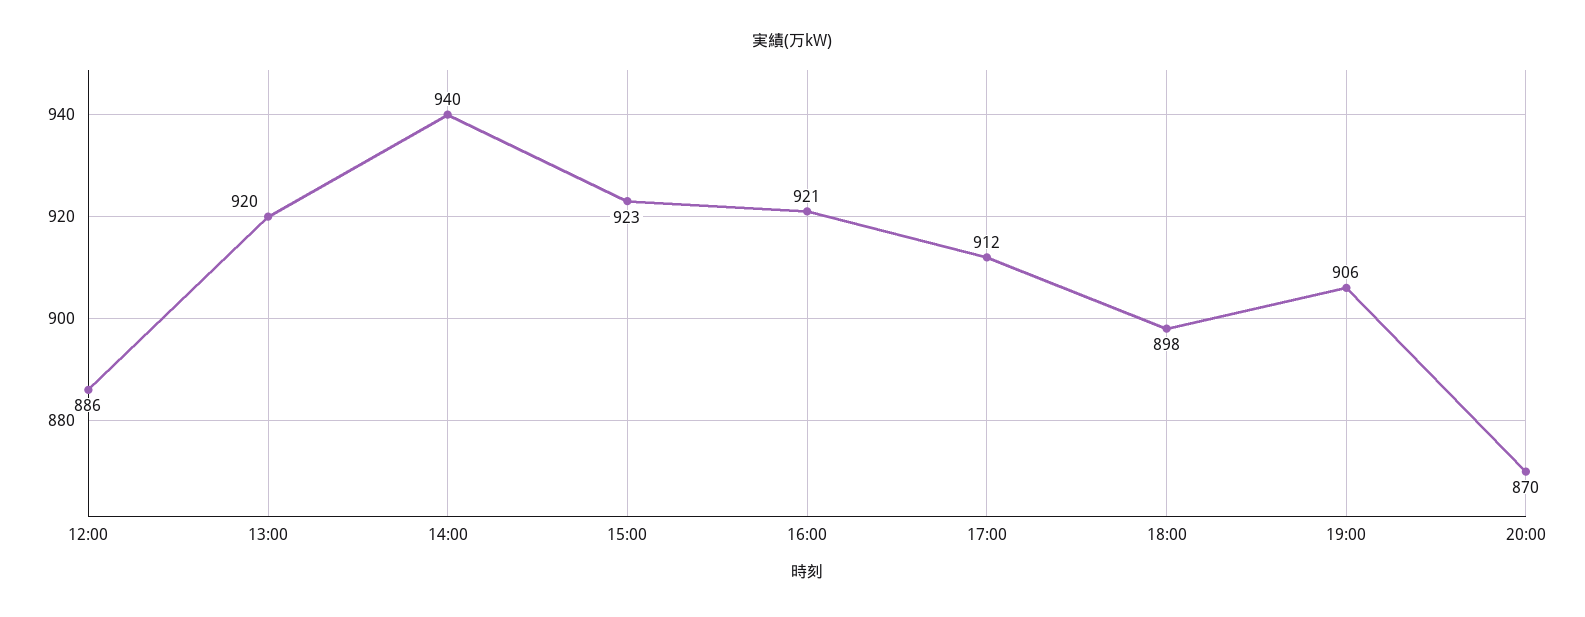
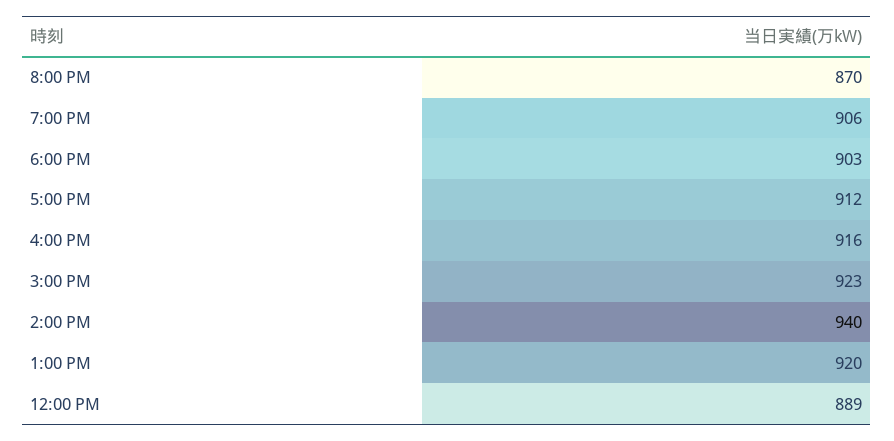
  {
-   "12:00": 886,
+   "12:00": 889,
    "13:00": 920,
    "14:00": 940,
    "15:00": 923,
-   "16:00": 921,
+   "16:00": 916,
    "17:00": 912,
-   "18:00": 898,
+   "18:00": 903,
    "19:00": 906,
    "20:00": 870
  }

